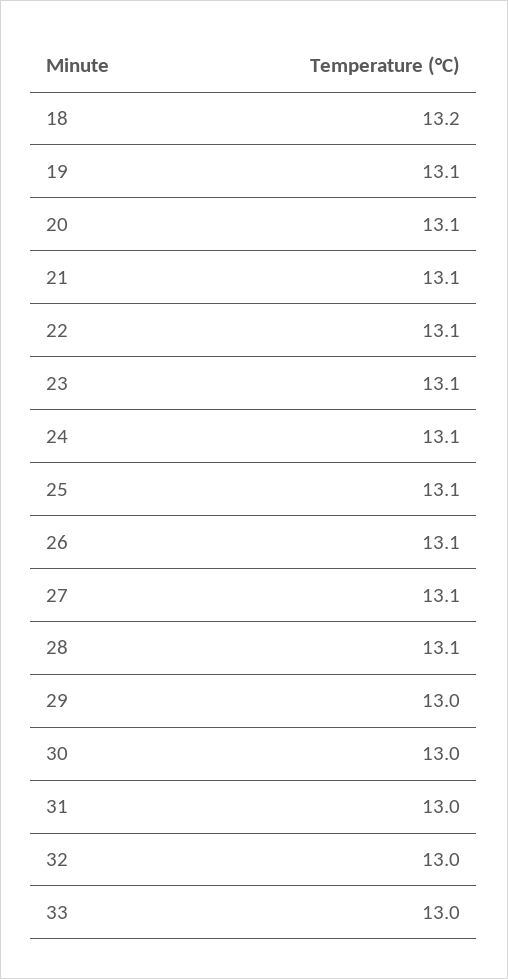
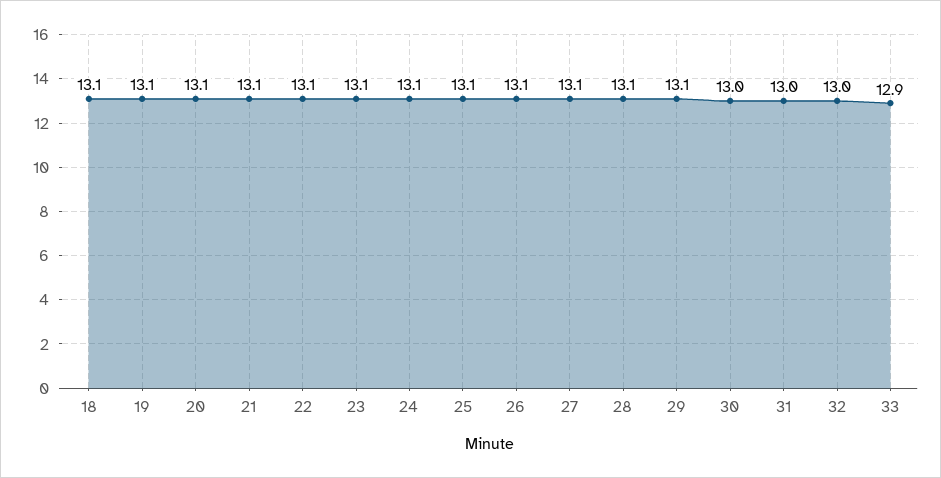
  {
-   "18": 13.2,
+   "18": 13.1,
    "19": 13.1,
    "20": 13.1,
    "21": 13.1,
    "22": 13.1,
    "23": 13.1,
    "24": 13.1,
    "25": 13.1,
    "26": 13.1,
    "27": 13.1,
    "28": 13.1,
-   "29": 13,
+   "29": 13.1,
    "30": 13,
    "31": 13,
    "32": 13,
-   "33": 13
+   "33": 12.9
  }

